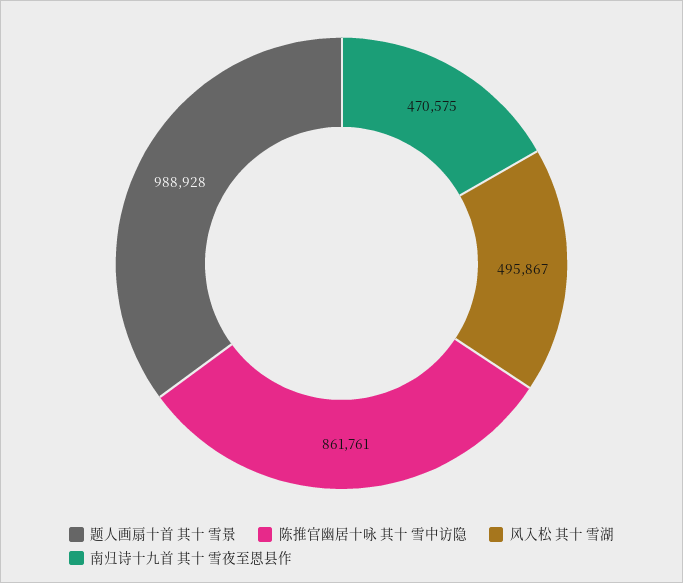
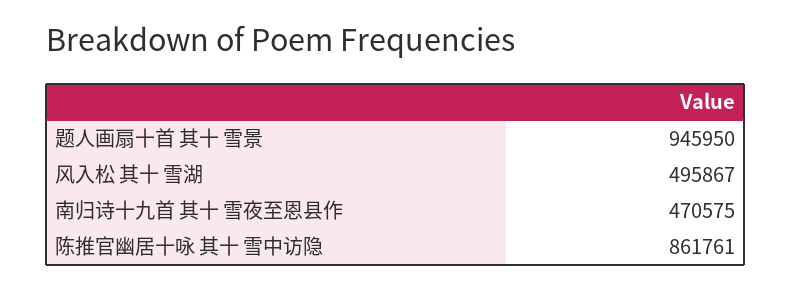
  {
-   "题人画扇十首 其十 雪景": 988928,
+   "题人画扇十首 其十 雪景": 945950,
    "陈推官幽居十咏 其十 雪中访隐": 861761,
    "风入松 其十 雪湖": 495867,
    "南归诗十九首 其十 雪夜至恩县作": 470575
  }

